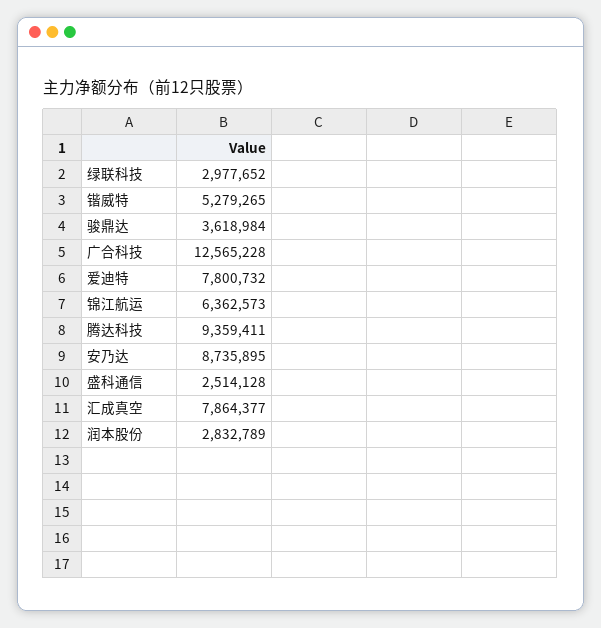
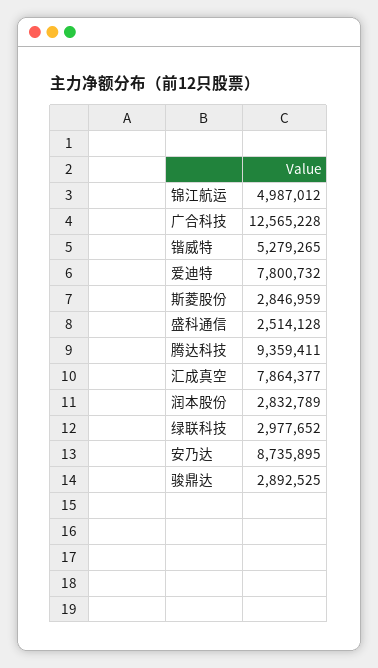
  {
    "绿联科技": 2977652,
    "锴威特": 5279265,
-   "骏鼎达": 3618984,
+   "骏鼎达": 2892525,
    "广合科技": 12565228,
    "爱迪特": 7800732,
-   "锦江航运": 6362573,
+   "锦江航运": 4987012,
    "腾达科技": 9359411,
    "安乃达": 8735895,
    "盛科通信": 2514128,
    "汇成真空": 7864377,
-   "润本股份": 2832789
+   "润本股份": 2832789,
+   "斯菱股份": 2846959
  }

